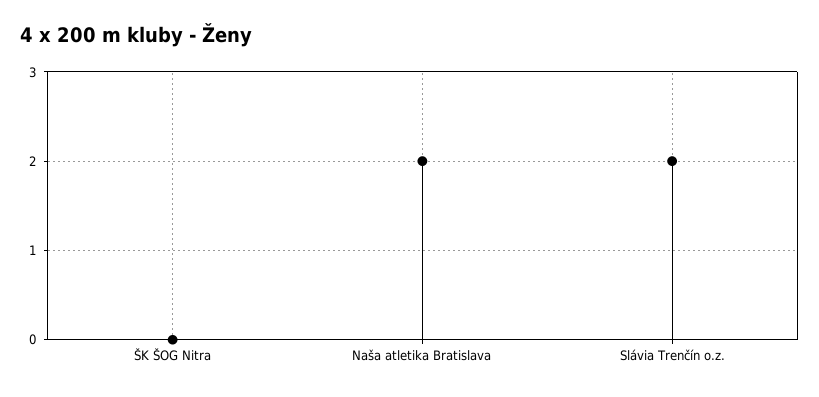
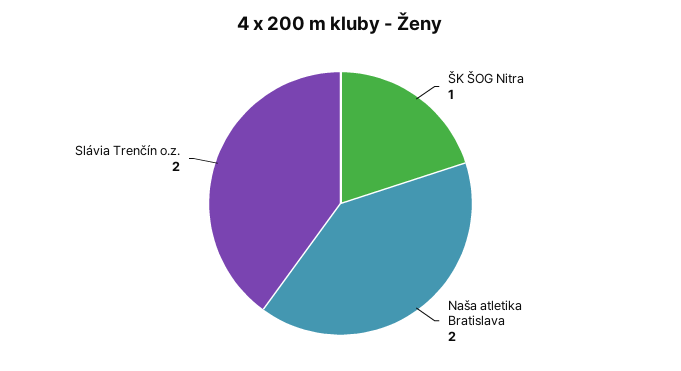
  {
-   "ŠK ŠOG Nitra": 0,
+   "ŠK ŠOG Nitra": 1,
    "Naša atletika Bratislava": 2,
    "Slávia Trenčín o.z.": 2
  }

